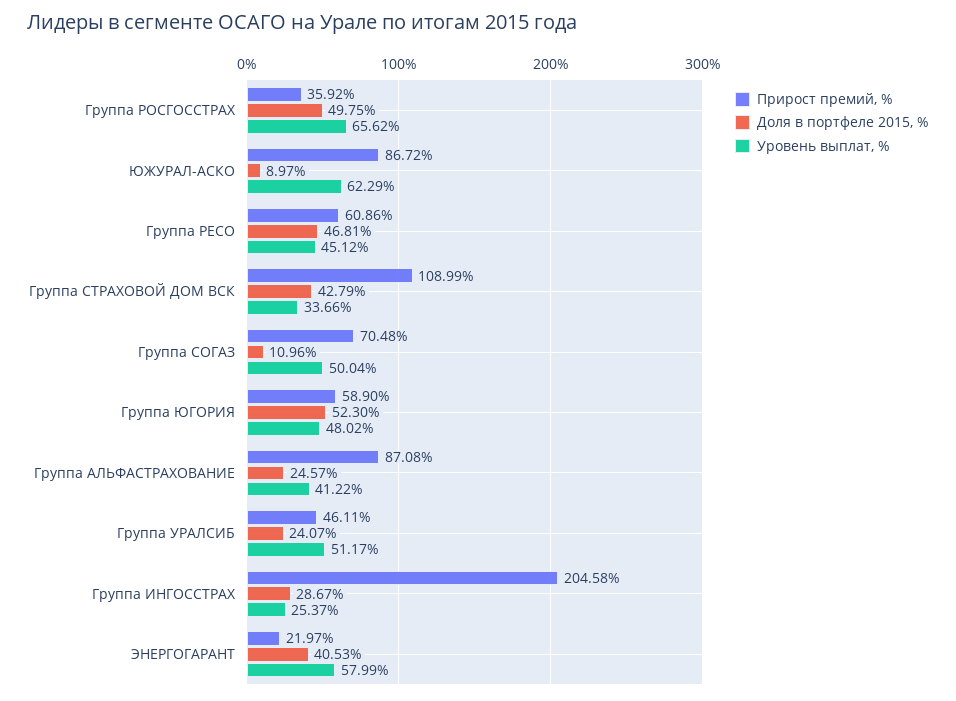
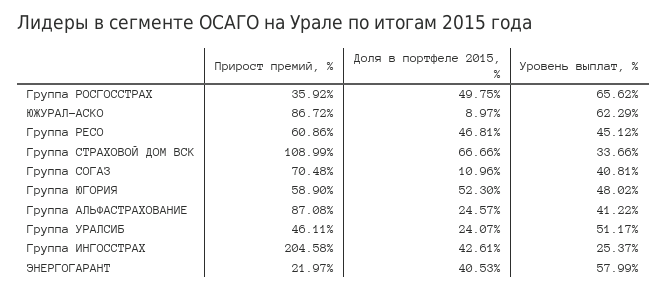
  {
    "Прирост премий, %": {
      "Группа РОСГОССТРАХ": 35.92,
      "ЮЖУРАЛ-АСКО": 86.72,
      "Группа РЕСО": 60.86,
      "Группа СТРАХОВОЙ ДОМ ВСК": 108.99,
      "Группа СОГАЗ": 70.48,
      "Группа ЮГОРИЯ": 58.9,
      "Группа АЛЬФАСТРАХОВАНИЕ": 87.08,
      "Группа УРАЛСИБ": 46.11,
      "Группа ИНГОССТРАХ": 204.58,
      "ЭНЕРГОГАРАНТ": 21.97
    },
    "Доля в портфеле 2015, %": {
      "Группа РОСГОССТРАХ": 49.75,
      "ЮЖУРАЛ-АСКО": 8.97,
      "Группа РЕСО": 46.81,
-     "Группа СТРАХОВОЙ ДОМ ВСК": 42.79,
+     "Группа СТРАХОВОЙ ДОМ ВСК": 66.66,
      "Группа СОГАЗ": 10.96,
      "Группа ЮГОРИЯ": 52.3,
      "Группа АЛЬФАСТРАХОВАНИЕ": 24.57,
      "Группа УРАЛСИБ": 24.07,
-     "Группа ИНГОССТРАХ": 28.67,
+     "Группа ИНГОССТРАХ": 42.61,
      "ЭНЕРГОГАРАНТ": 40.53
    },
    "Уровень выплат, %": {
      "Группа РОСГОССТРАХ": 65.62,
      "ЮЖУРАЛ-АСКО": 62.29,
      "Группа РЕСО": 45.12,
      "Группа СТРАХОВОЙ ДОМ ВСК": 33.66,
-     "Группа СОГАЗ": 50.04,
+     "Группа СОГАЗ": 40.81,
      "Группа ЮГОРИЯ": 48.02,
      "Группа АЛЬФАСТРАХОВАНИЕ": 41.22,
      "Группа УРАЛСИБ": 51.17,
      "Группа ИНГОССТРАХ": 25.37,
      "ЭНЕРГОГАРАНТ": 57.99
    }
  }

